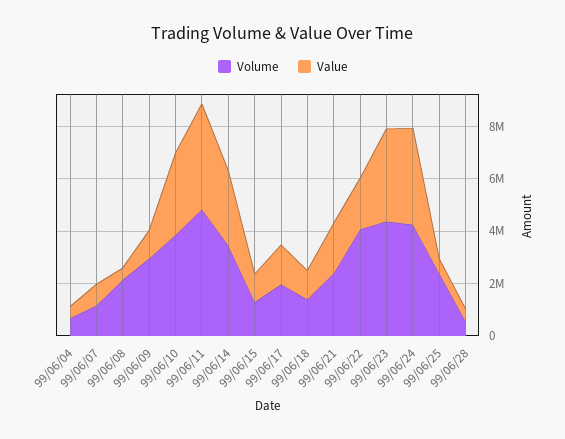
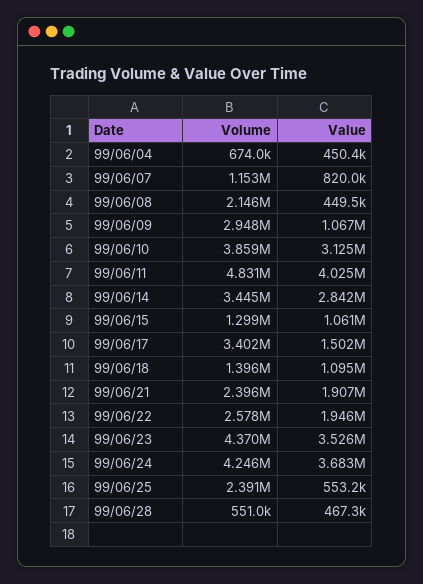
  {
    "Volume": {
      "99/06/04": 674000,
      "99/06/07": 1153000,
      "99/06/08": 2146000,
      "99/06/09": 2948000,
      "99/06/10": 3859000,
      "99/06/11": 4831000,
      "99/06/14": 3445000,
      "99/06/15": 1299000,
-     "99/06/17": 2000000,
+     "99/06/17": 3402000,
      "99/06/18": 1396000,
      "99/06/21": 2396000,
-     "99/06/22": 4000000,
+     "99/06/22": 2578000,
      "99/06/23": 4370000,
      "99/06/24": 4246000,
      "99/06/25": 2391000,
      "99/06/28": 551000
    },
    "Value": {
      "99/06/04": 450400,
      "99/06/07": 820000,
      "99/06/08": 449500,
      "99/06/09": 1067000,
      "99/06/10": 3125000,
      "99/06/11": 4025000,
      "99/06/14": 2842000,
      "99/06/15": 1061000,
      "99/06/17": 1502000,
      "99/06/18": 1095000,
      "99/06/21": 1907000,
      "99/06/22": 1946000,
      "99/06/23": 3526000,
      "99/06/24": 3683000,
      "99/06/25": 553200,
      "99/06/28": 467300
    }
  }

